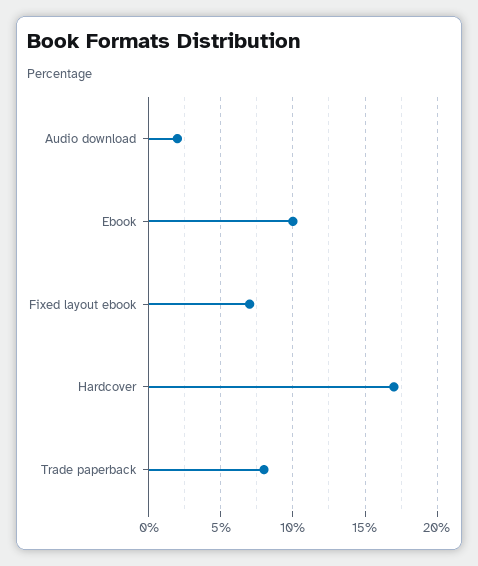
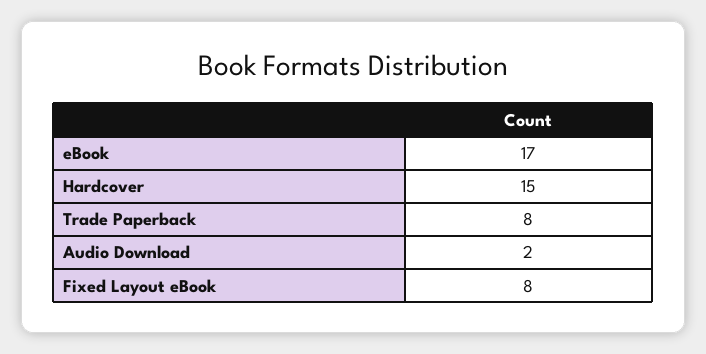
  {
    "Audio download": 2,
-   "Ebook": 10,
+   "Ebook": 17,
-   "Fixed layout ebook": 7,
+   "Fixed layout ebook": 8,
-   "Hardcover": 17,
+   "Hardcover": 15,
    "Trade paperback": 8
  }

